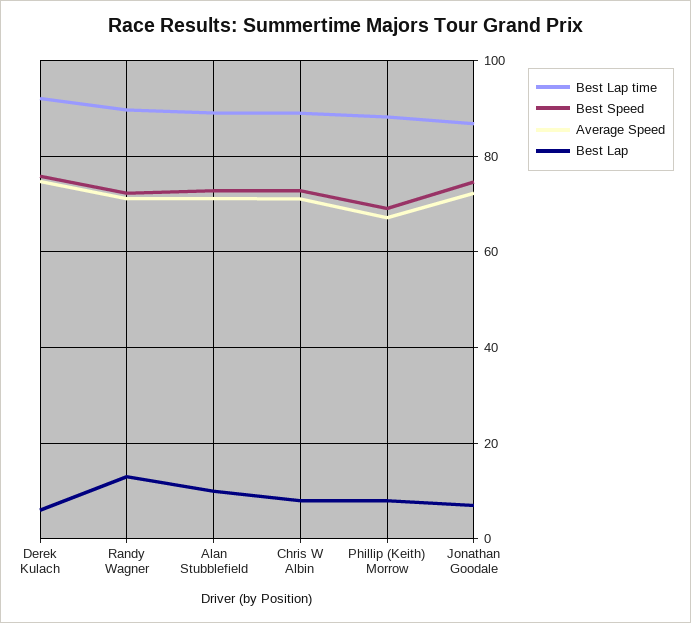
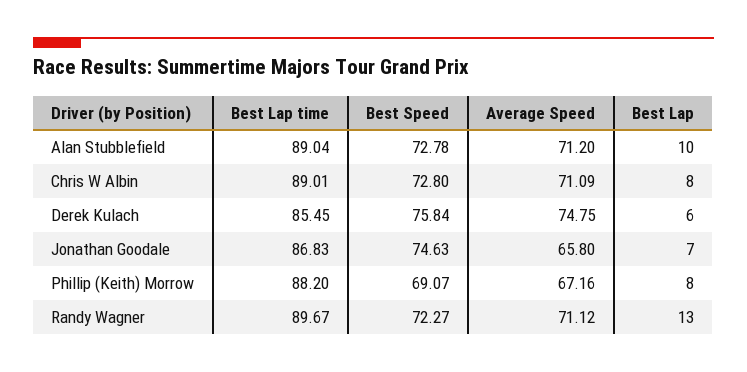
  {
    "Best Lap time": {
-     "Derek Kulach": 92,
+     "Derek Kulach": 85.45,
      "Randy Wagner": 89.67,
      "Alan Stubblefield": 89.04,
      "Chris W Albin": 89.01,
      "Phillip (Keith) Morrow": 88.2,
      "Jonathan Goodale": 86.83
    },
    "Best Speed": {
      "Derek Kulach": 75.84,
      "Randy Wagner": 72.27,
      "Alan Stubblefield": 72.78,
      "Chris W Albin": 72.8,
      "Phillip (Keith) Morrow": 69.07,
      "Jonathan Goodale": 74.63
    },
    "Average Speed": {
      "Derek Kulach": 74.75,
      "Randy Wagner": 71.12,
      "Alan Stubblefield": 71.2,
      "Chris W Albin": 71.09,
      "Phillip (Keith) Morrow": 67.16,
-     "Jonathan Goodale": 72
+     "Jonathan Goodale": 65.8
    },
    "Best Lap": {
      "Derek Kulach": 6,
      "Randy Wagner": 13,
      "Alan Stubblefield": 10,
      "Chris W Albin": 8,
      "Phillip (Keith) Morrow": 8,
      "Jonathan Goodale": 7
    }
  }

